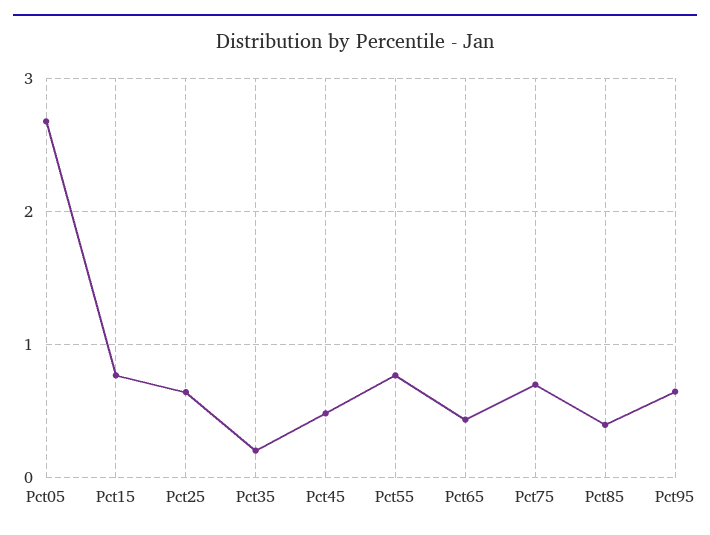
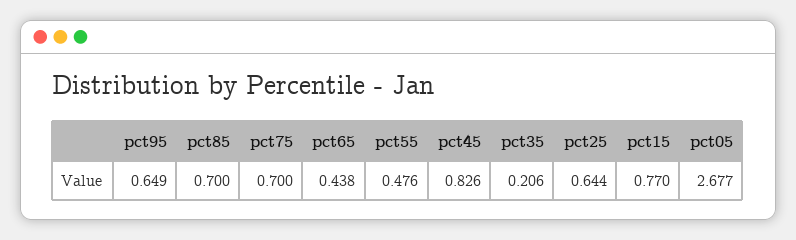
  {
    "Pct05": 2.677,
    "Pct15": 0.77,
    "Pct25": 0.644,
    "Pct35": 0.206,
-   "Pct45": 0.5,
+   "Pct45": 0.826,
-   "Pct55": 0.8,
+   "Pct55": 0.476,
    "Pct65": 0.438,
    "Pct75": 0.7,
-   "Pct85": 0.4,
+   "Pct85": 0.7,
    "Pct95": 0.649
  }

